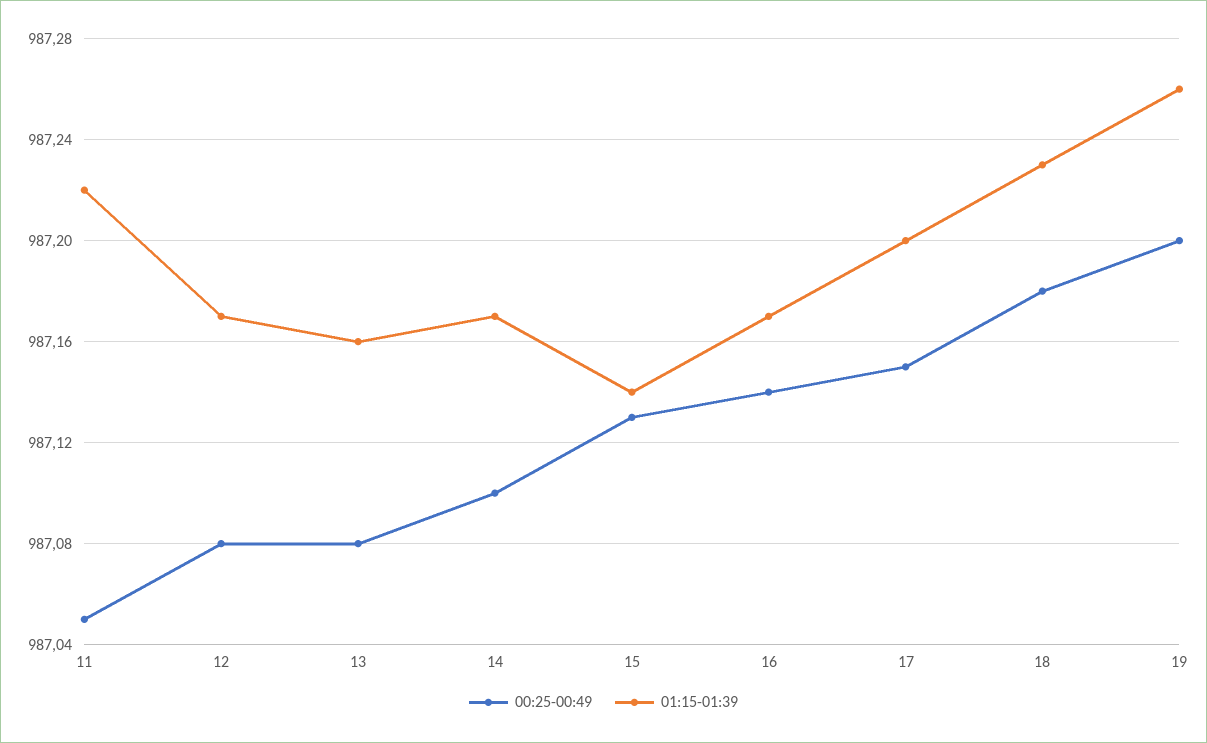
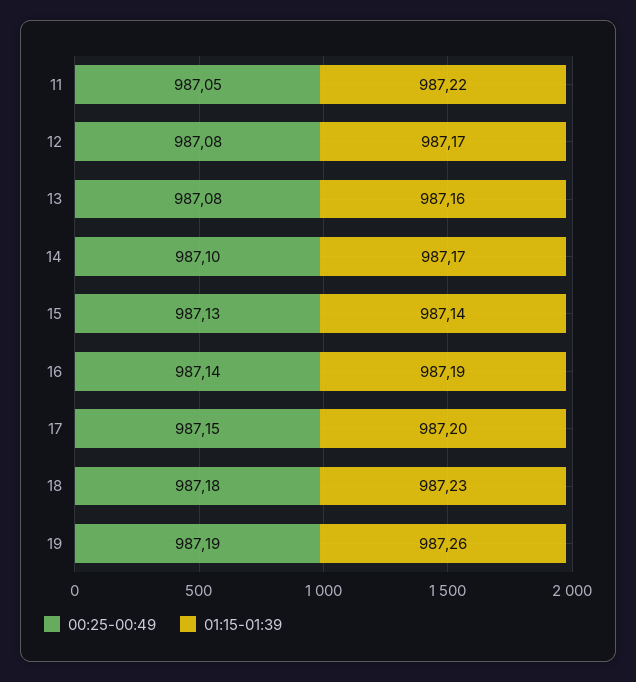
  {
    "00:25-00:49": {
      "11": 987.05,
      "12": 987.08,
      "13": 987.08,
      "14": 987.1,
      "15": 987.13,
      "16": 987.14,
      "17": 987.15,
      "18": 987.18,
-     "19": 987.2
+     "19": 987.19
    },
    "01:15-01:39": {
      "11": 987.22,
      "12": 987.17,
      "13": 987.16,
      "14": 987.17,
      "15": 987.14,
-     "16": 987.17,
+     "16": 987.19,
      "17": 987.2,
      "18": 987.23,
      "19": 987.26
    }
  }

